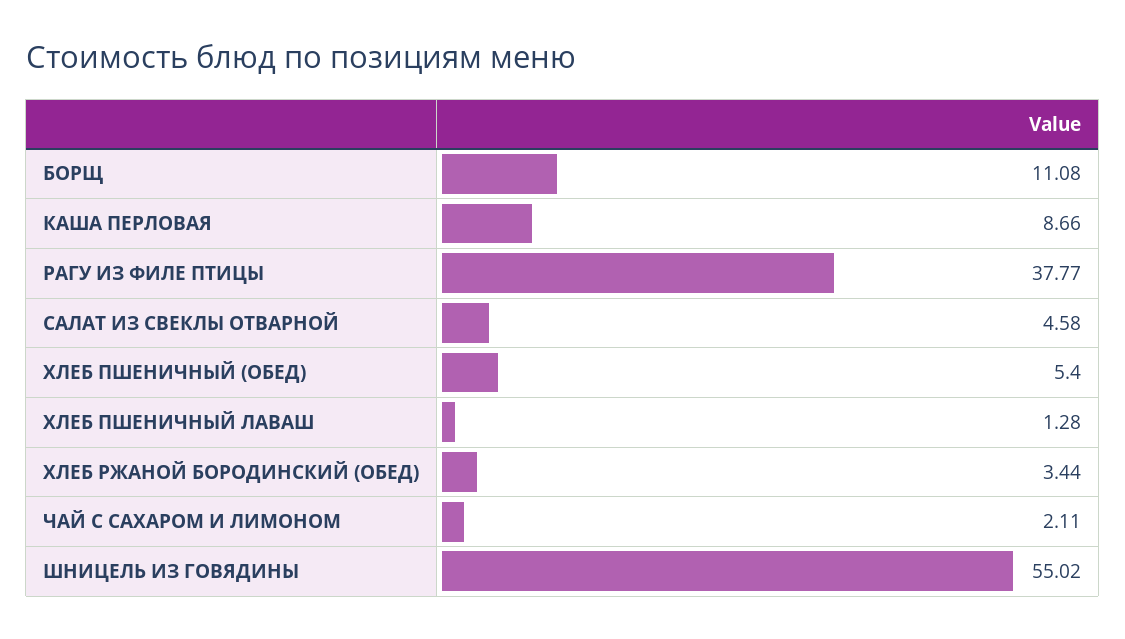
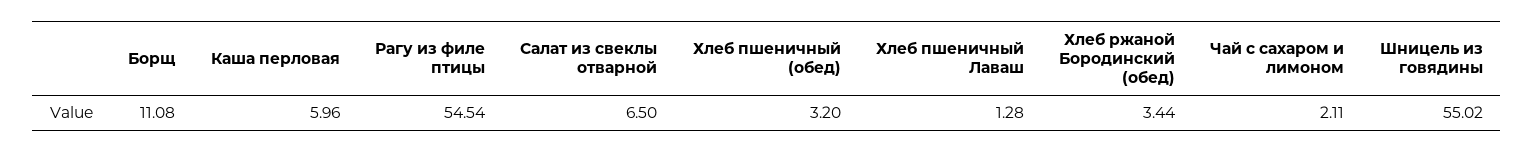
  {
    "БОРЩ": 11.08,
-   "КАША ПЕРЛОВАЯ": 8.66,
+   "КАША ПЕРЛОВАЯ": 5.96,
-   "РАГУ ИЗ ФИЛЕ ПТИЦЫ": 37.77,
+   "РАГУ ИЗ ФИЛЕ ПТИЦЫ": 54.54,
-   "САЛАТ ИЗ СВЕКЛЫ ОТВАРНОЙ": 4.58,
+   "САЛАТ ИЗ СВЕКЛЫ ОТВАРНОЙ": 6.5,
-   "ХЛЕБ ПШЕНИЧНЫЙ (ОБЕД)": 5.4,
+   "ХЛЕБ ПШЕНИЧНЫЙ (ОБЕД)": 3.2,
    "ХЛЕБ ПШЕНИЧНЫЙ ЛАВАШ": 1.28,
    "ХЛЕБ РЖАНОЙ БОРОДИНСКИЙ (ОБЕД)": 3.44,
    "ЧАЙ С САХАРОМ И ЛИМОНОМ": 2.11,
    "ШНИЦЕЛЬ ИЗ ГОВЯДИНЫ": 55.02
  }

